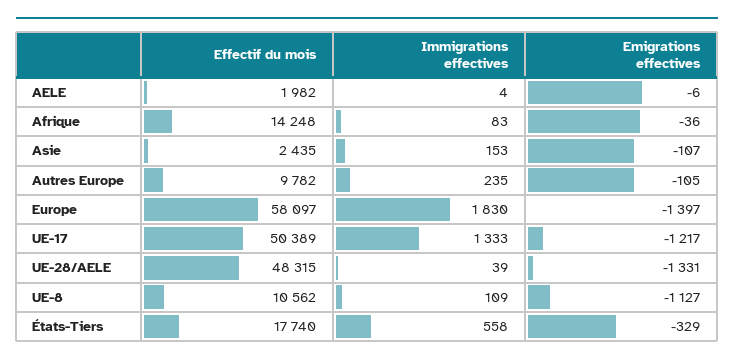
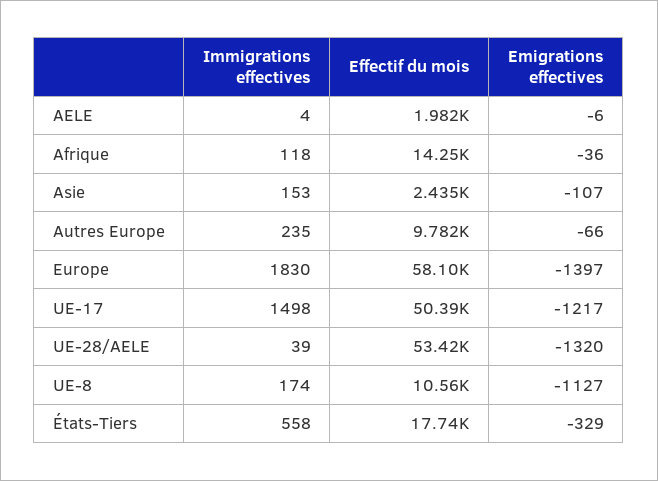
  {
    "Effectif du mois": {
      "AELE": 1982,
      "Afrique": 14248,
      "Asie": 2435,
      "Autres Europe": 9782,
      "Europe": 58097,
      "UE-17": 50389,
-     "UE-28/AELE": 48315,
+     "UE-28/AELE": 53420,
      "UE-8": 10562,
      "États-Tiers": 17740
    },
    "Immigrations effectives": {
      "AELE": 4,
-     "Afrique": 83,
+     "Afrique": 118,
      "Asie": 153,
      "Autres Europe": 235,
      "Europe": 1830,
-     "UE-17": 1333,
+     "UE-17": 1498,
      "UE-28/AELE": 39,
-     "UE-8": 109,
+     "UE-8": 174,
      "États-Tiers": 558
    },
    "Emigrations effectives": {
      "AELE": -6,
      "Afrique": -36,
      "Asie": -107,
-     "Autres Europe": -105,
+     "Autres Europe": -66,
      "Europe": -1397,
      "UE-17": -1217,
-     "UE-28/AELE": -1331,
+     "UE-28/AELE": -1320,
      "UE-8": -1127,
      "États-Tiers": -329
    }
  }

